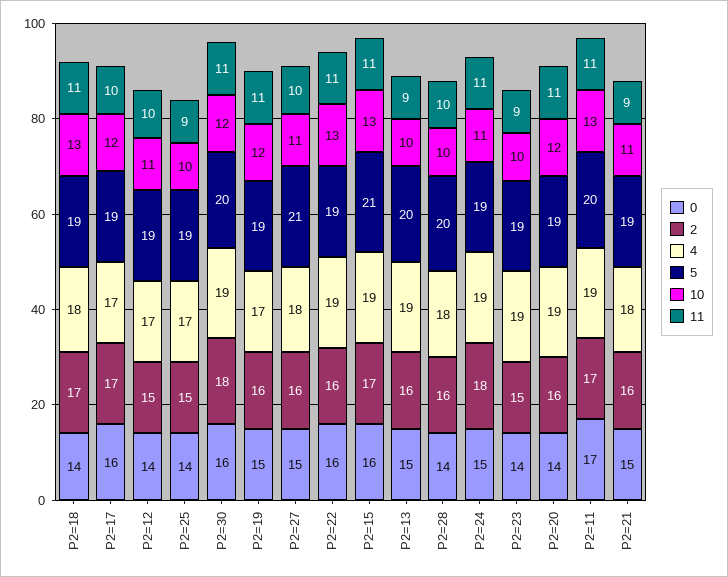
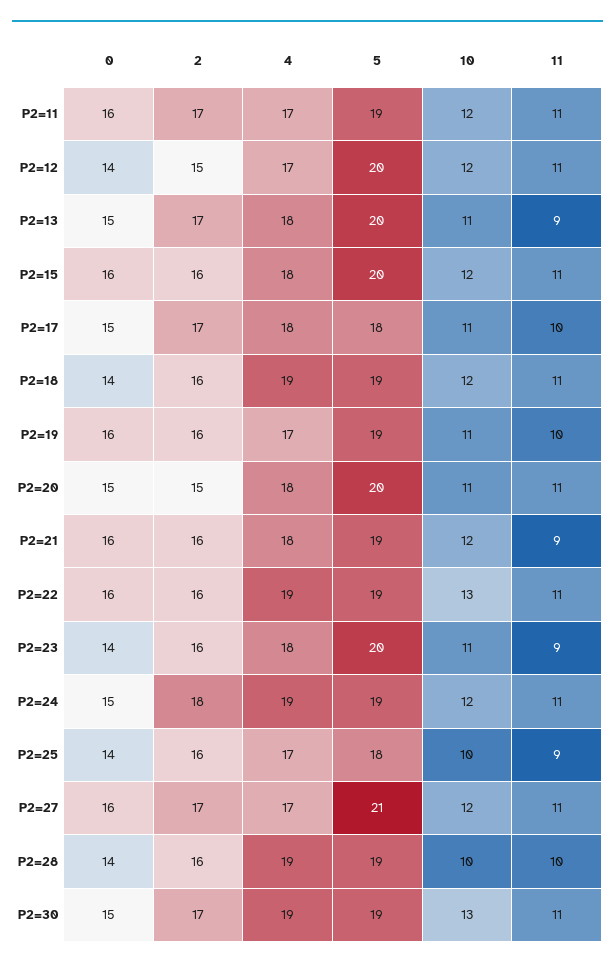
  {
    "0": {
      "P2=18": 14,
-     "P2=17": 16,
+     "P2=17": 15,
      "P2=12": 14,
      "P2=25": 14,
-     "P2=30": 16,
+     "P2=30": 15,
-     "P2=19": 15,
+     "P2=19": 16,
-     "P2=27": 15,
+     "P2=27": 16,
      "P2=22": 16,
      "P2=15": 16,
      "P2=13": 15,
      "P2=28": 14,
      "P2=24": 15,
      "P2=23": 14,
-     "P2=20": 14,
+     "P2=20": 15,
-     "P2=11": 17,
+     "P2=11": 16,
-     "P2=21": 15
+     "P2=21": 16
    },
    "2": {
-     "P2=18": 17,
+     "P2=18": 16,
      "P2=17": 17,
      "P2=12": 15,
-     "P2=25": 15,
+     "P2=25": 16,
-     "P2=30": 18,
+     "P2=30": 17,
      "P2=19": 16,
-     "P2=27": 16,
+     "P2=27": 17,
      "P2=22": 16,
-     "P2=15": 17,
+     "P2=15": 16,
-     "P2=13": 16,
+     "P2=13": 17,
      "P2=28": 16,
      "P2=24": 18,
-     "P2=23": 15,
+     "P2=23": 16,
-     "P2=20": 16,
+     "P2=20": 15,
      "P2=11": 17,
      "P2=21": 16
    },
    "4": {
-     "P2=18": 18,
+     "P2=18": 19,
-     "P2=17": 17,
+     "P2=17": 18,
      "P2=12": 17,
      "P2=25": 17,
      "P2=30": 19,
      "P2=19": 17,
-     "P2=27": 18,
+     "P2=27": 17,
      "P2=22": 19,
-     "P2=15": 19,
+     "P2=15": 18,
-     "P2=13": 19,
+     "P2=13": 18,
-     "P2=28": 18,
+     "P2=28": 19,
      "P2=24": 19,
-     "P2=23": 19,
+     "P2=23": 18,
-     "P2=20": 19,
+     "P2=20": 18,
-     "P2=11": 19,
+     "P2=11": 17,
      "P2=21": 18
    },
    "5": {
      "P2=18": 19,
-     "P2=17": 19,
+     "P2=17": 18,
-     "P2=12": 19,
+     "P2=12": 20,
-     "P2=25": 19,
+     "P2=25": 18,
-     "P2=30": 20,
+     "P2=30": 19,
      "P2=19": 19,
      "P2=27": 21,
      "P2=22": 19,
-     "P2=15": 21,
+     "P2=15": 20,
      "P2=13": 20,
-     "P2=28": 20,
+     "P2=28": 19,
      "P2=24": 19,
-     "P2=23": 19,
+     "P2=23": 20,
-     "P2=20": 19,
+     "P2=20": 20,
-     "P2=11": 20,
+     "P2=11": 19,
      "P2=21": 19
    },
    "10": {
-     "P2=18": 13,
+     "P2=18": 12,
-     "P2=17": 12,
+     "P2=17": 11,
-     "P2=12": 11,
+     "P2=12": 12,
      "P2=25": 10,
-     "P2=30": 12,
+     "P2=30": 13,
-     "P2=19": 12,
+     "P2=19": 11,
-     "P2=27": 11,
+     "P2=27": 12,
      "P2=22": 13,
-     "P2=15": 13,
+     "P2=15": 12,
-     "P2=13": 10,
+     "P2=13": 11,
      "P2=28": 10,
-     "P2=24": 11,
+     "P2=24": 12,
-     "P2=23": 10,
+     "P2=23": 11,
-     "P2=20": 12,
+     "P2=20": 11,
-     "P2=11": 13,
+     "P2=11": 12,
-     "P2=21": 11
+     "P2=21": 12
    },
    "11": {
      "P2=18": 11,
      "P2=17": 10,
-     "P2=12": 10,
+     "P2=12": 11,
      "P2=25": 9,
      "P2=30": 11,
-     "P2=19": 11,
+     "P2=19": 10,
-     "P2=27": 10,
+     "P2=27": 11,
      "P2=22": 11,
      "P2=15": 11,
      "P2=13": 9,
      "P2=28": 10,
      "P2=24": 11,
      "P2=23": 9,
      "P2=20": 11,
      "P2=11": 11,
      "P2=21": 9
    }
  }

